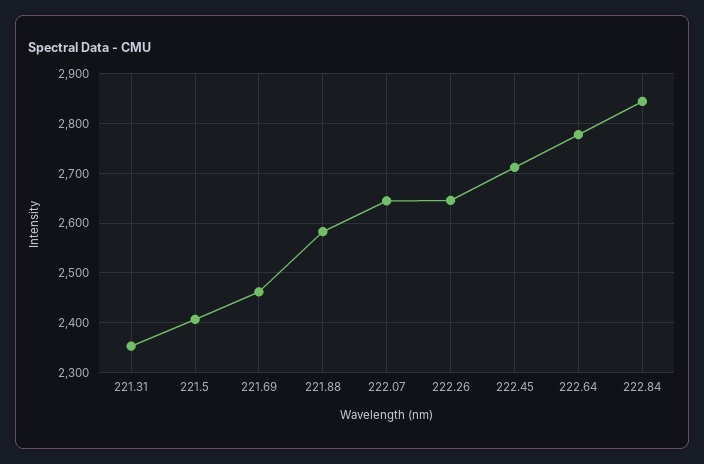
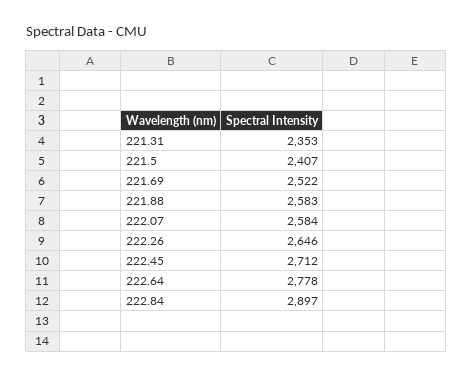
  {
    "221.31": 2353,
    "221.5": 2407,
-   "221.69": 2460,
+   "221.69": 2522,
    "221.88": 2583,
-   "222.07": 2640,
+   "222.07": 2584,
    "222.26": 2646,
    "222.45": 2712,
    "222.64": 2778,
-   "222.84": 2840
+   "222.84": 2897
  }

